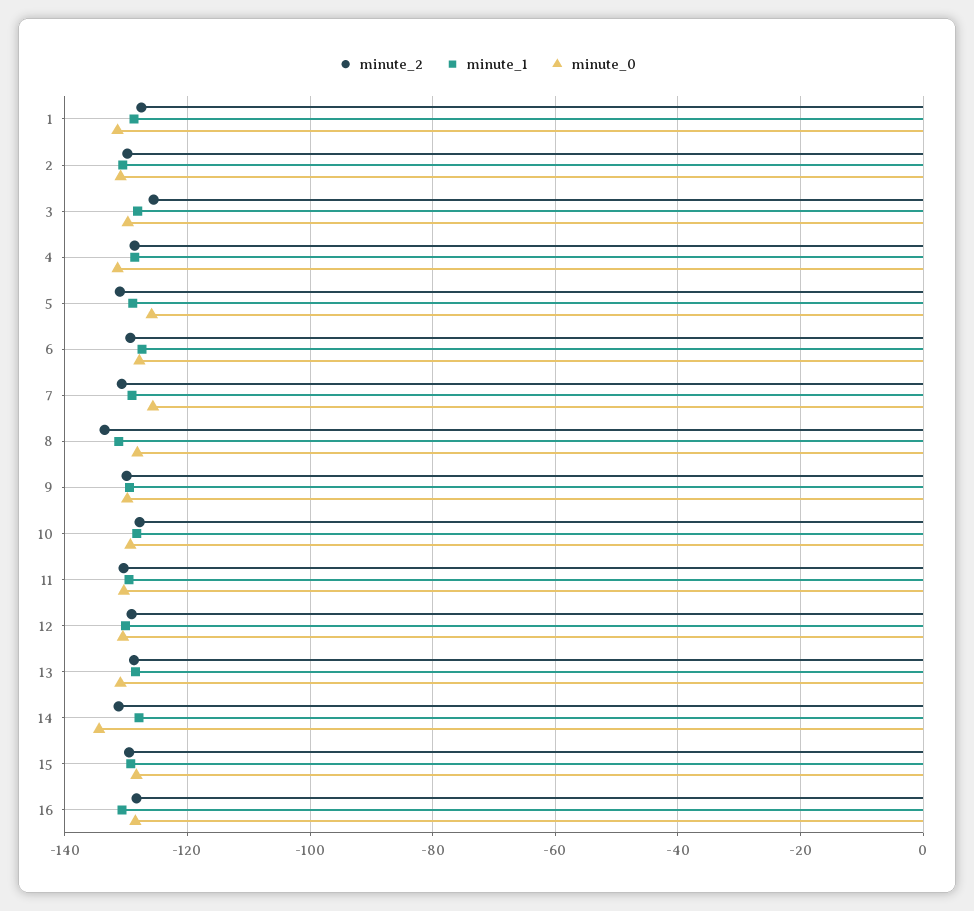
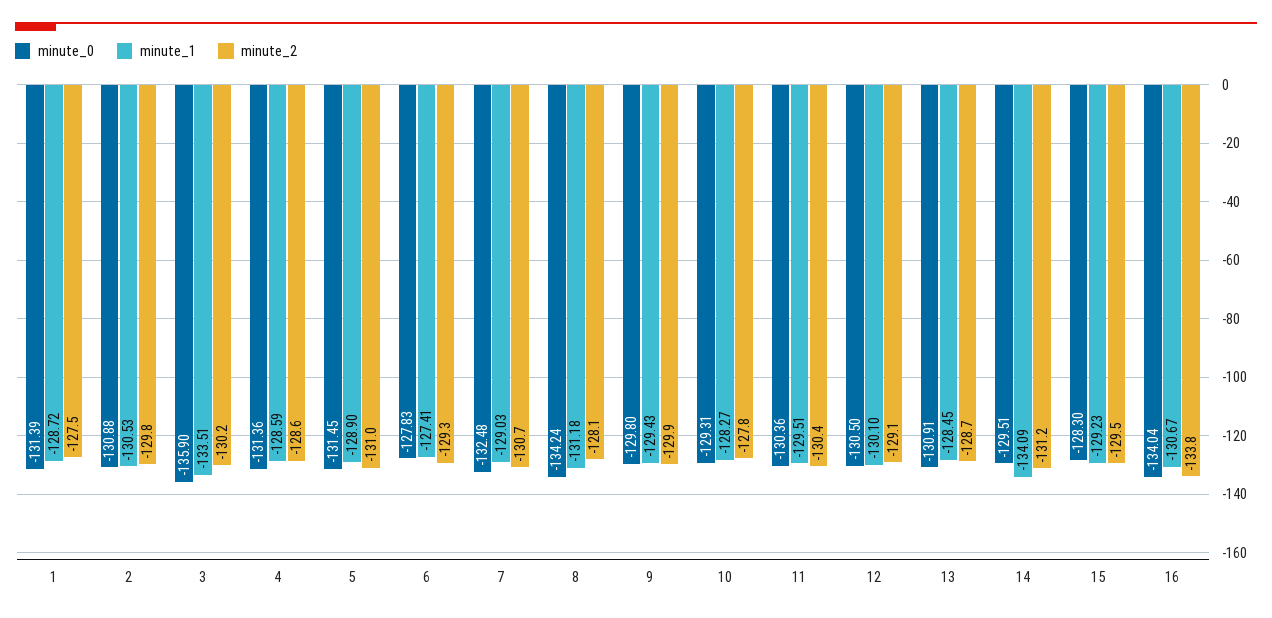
  {
    "minute_2": {
      "1": -127.5,
      "2": -129.8,
-     "3": -126,
+     "3": -130.2,
      "4": -128.6,
      "5": -131,
      "6": -129.3,
      "7": -130.7,
-     "8": -134,
+     "8": -128.1,
      "9": -129.9,
      "10": -127.8,
      "11": -130.4,
      "12": -129.1,
      "13": -128.7,
      "14": -131.2,
      "15": -129.5,
-     "16": -128
+     "16": -133.8
    },
    "minute_1": {
      "1": -128.72,
      "2": -130.53,
-     "3": -128,
+     "3": -133.51,
      "4": -128.59,
      "5": -128.9,
      "6": -127.41,
      "7": -129.03,
      "8": -131.18,
      "9": -129.43,
      "10": -128.27,
      "11": -129.51,
      "12": -130.1,
      "13": -128.45,
-     "14": -128,
+     "14": -134.09,
      "15": -129.23,
      "16": -130.67
    },
    "minute_0": {
      "1": -131.39,
      "2": -130.88,
-     "3": -130,
+     "3": -135.9,
      "4": -131.36,
-     "5": -126,
+     "5": -131.45,
      "6": -127.83,
-     "7": -126,
+     "7": -132.48,
-     "8": -128,
+     "8": -134.24,
      "9": -129.8,
      "10": -129.31,
      "11": -130.36,
      "12": -130.5,
      "13": -130.91,
-     "14": -134,
+     "14": -129.51,
      "15": -128.3,
-     "16": -128
+     "16": -134.04
    }
  }

